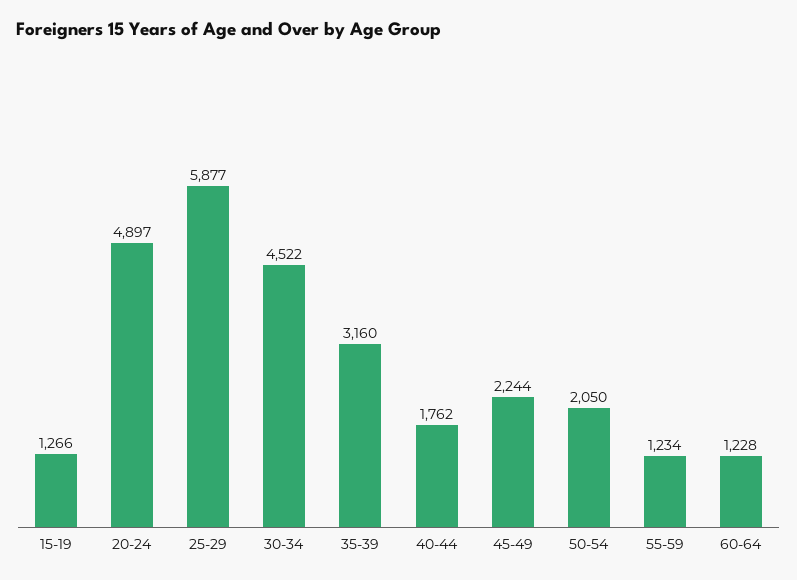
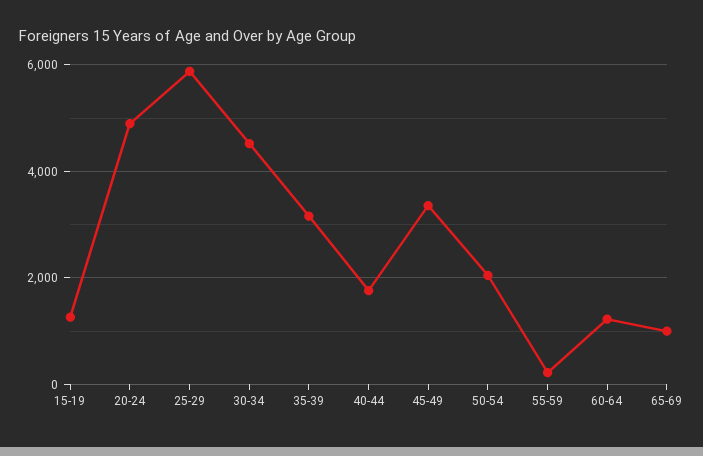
  {
    "15-19": 1266,
    "20-24": 4897,
    "25-29": 5877,
    "30-34": 4522,
    "35-39": 3160,
    "40-44": 1762,
-   "45-49": 2244,
+   "45-49": 3400,
    "50-54": 2050,
-   "55-59": 1234,
+   "55-59": 200,
-   "60-64": 1228
+   "60-64": 1228,
+   "65-69": 1000
  }

